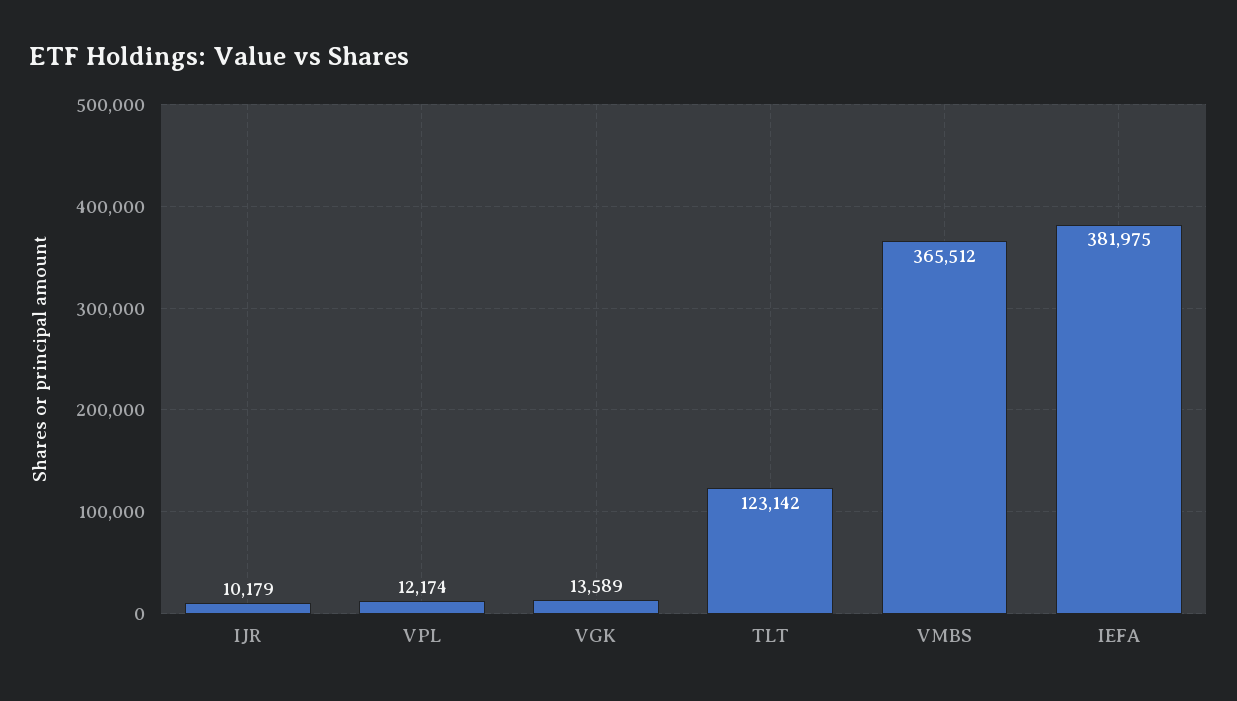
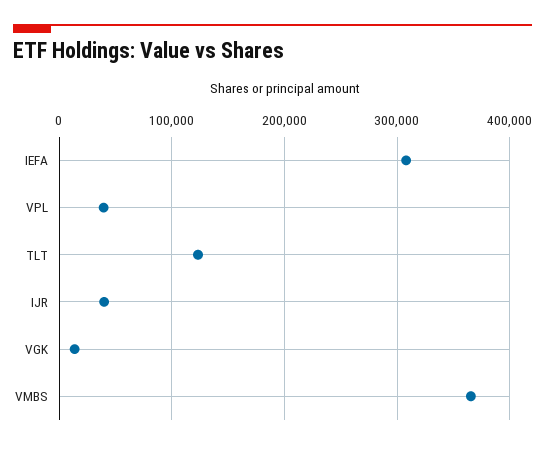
  {
-   "IJR": 10179,
+   "IJR": 40000,
-   "VPL": 12174,
+   "VPL": 40000,
    "VGK": 13589,
    "TLT": 123142,
    "VMBS": 365512,
-   "IEFA": 381975
+   "IEFA": 310000
  }

